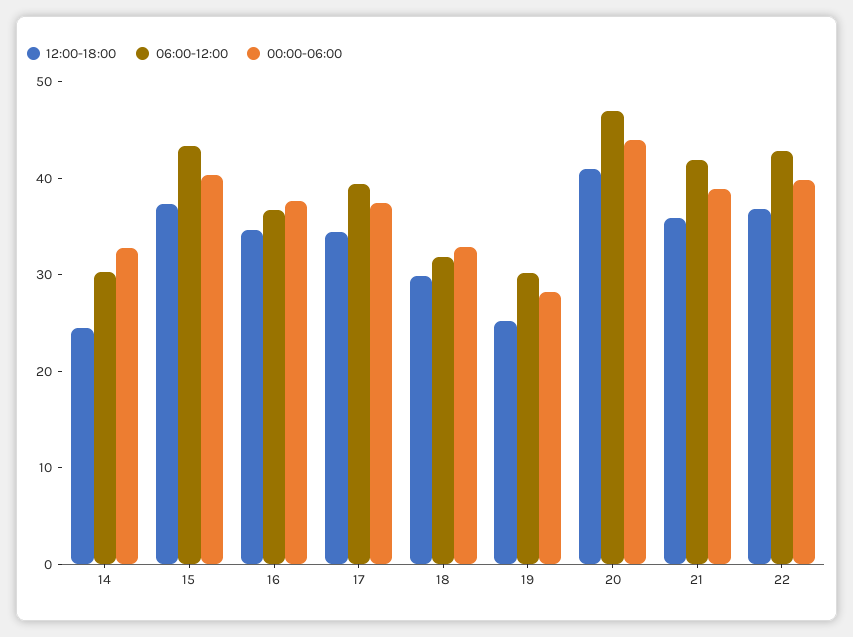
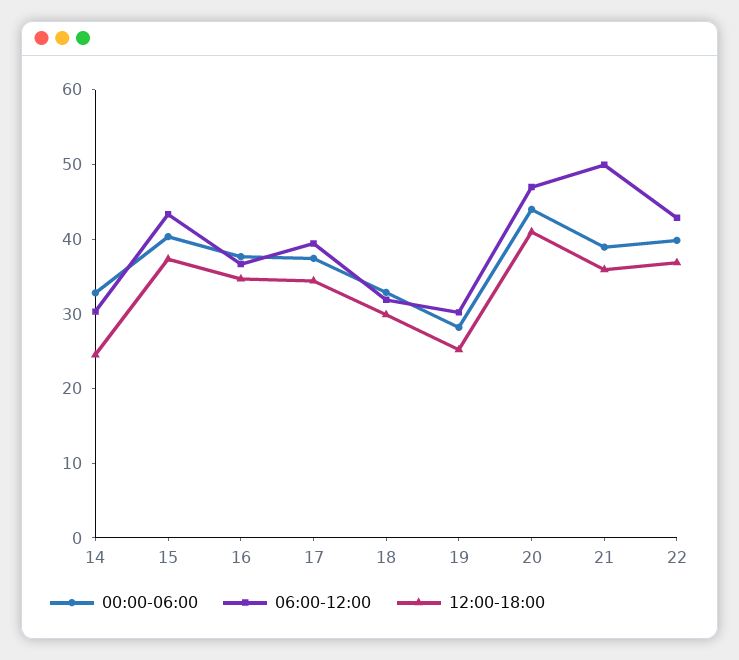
  {
    "12:00-18:00": {
      "14": 24,
      "15": 38,
      "16": 34,
      "17": 34,
      "18": 30,
      "19": 26,
      "20": 40,
      "21": 36,
      "22": 36
    },
    "06:00-12:00": {
      "14": 30,
      "15": 44,
      "16": 36,
      "17": 40,
      "18": 32,
      "19": 30,
      "20": 46,
-     "21": 42,
+     "21": 50,
      "22": 42
    },
    "00:00-06:00": {
      "14": 32,
      "15": 40,
      "16": 38,
      "17": 38,
      "18": 32,
      "19": 28,
      "20": 44,
      "21": 38,
      "22": 40
    }
  }

